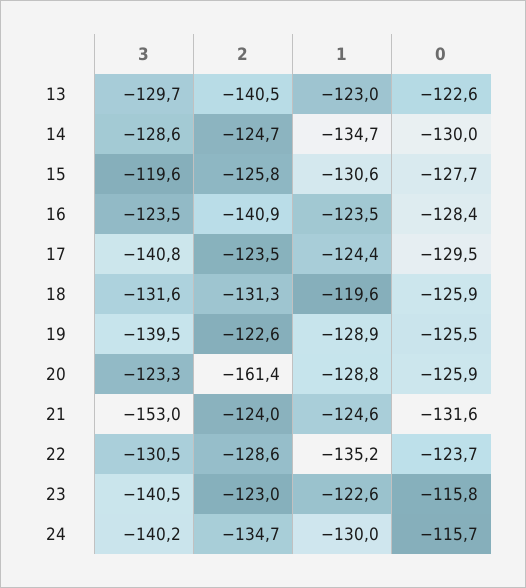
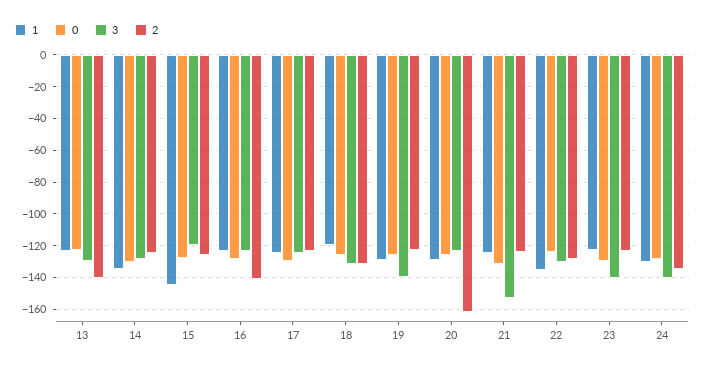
  {
    "3": {
      "13": -129.7,
      "14": -128.6,
      "15": -119.6,
      "16": -123.5,
-     "17": -140.8,
+     "17": -125,
      "18": -131.6,
      "19": -139.5,
      "20": -123.3,
      "21": -153,
      "22": -130.5,
      "23": -140.5,
      "24": -140.2
    },
    "2": {
      "13": -140.5,
      "14": -124.7,
      "15": -125.8,
      "16": -140.9,
      "17": -123.5,
      "18": -131.3,
      "19": -122.6,
      "20": -161.4,
      "21": -124,
      "22": -128.6,
      "23": -123,
      "24": -134.7
    },
    "1": {
      "13": -123,
      "14": -134.7,
-     "15": -130.6,
+     "15": -145,
      "16": -123.5,
      "17": -124.4,
      "18": -119.6,
      "19": -128.9,
      "20": -128.8,
      "21": -124.6,
      "22": -135.2,
      "23": -122.6,
      "24": -130
    },
    "0": {
      "13": -122.6,
      "14": -130,
      "15": -127.7,
      "16": -128.4,
      "17": -129.5,
      "18": -125.9,
      "19": -125.5,
      "20": -125.9,
      "21": -131.6,
      "22": -123.7,
-     "23": -115.8,
+     "23": -130,
-     "24": -115.7
+     "24": -130
    }
  }

